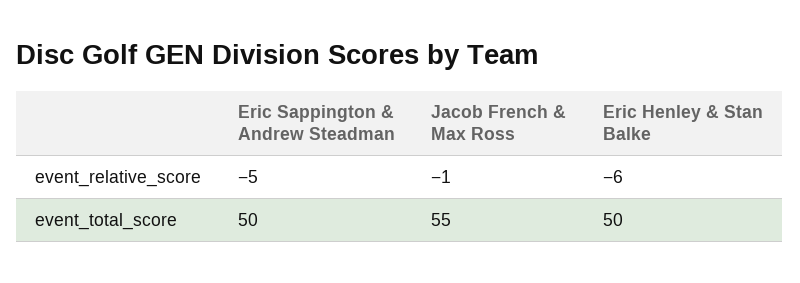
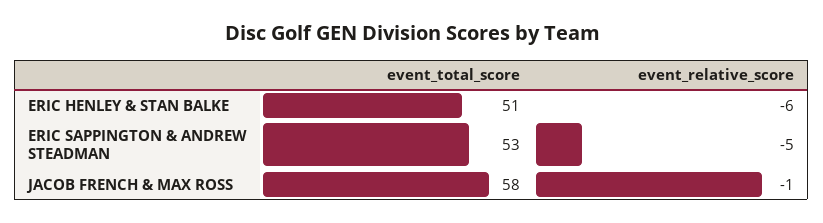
  {
    "Eric Sappington & Andrew Steadman": {
      "event_relative_score": -5,
-     "event_total_score": 50
+     "event_total_score": 53
    },
    "Jacob French & Max Ross": {
      "event_relative_score": -1,
-     "event_total_score": 55
+     "event_total_score": 58
    },
    "Eric Henley & Stan Balke": {
      "event_relative_score": -6,
-     "event_total_score": 50
+     "event_total_score": 51
    }
  }

